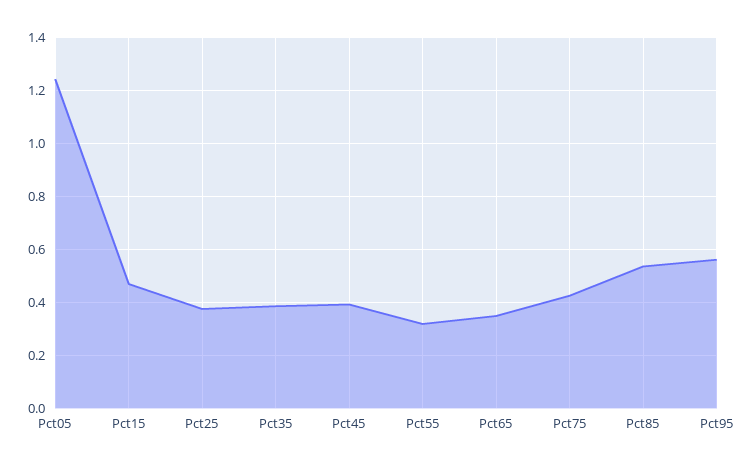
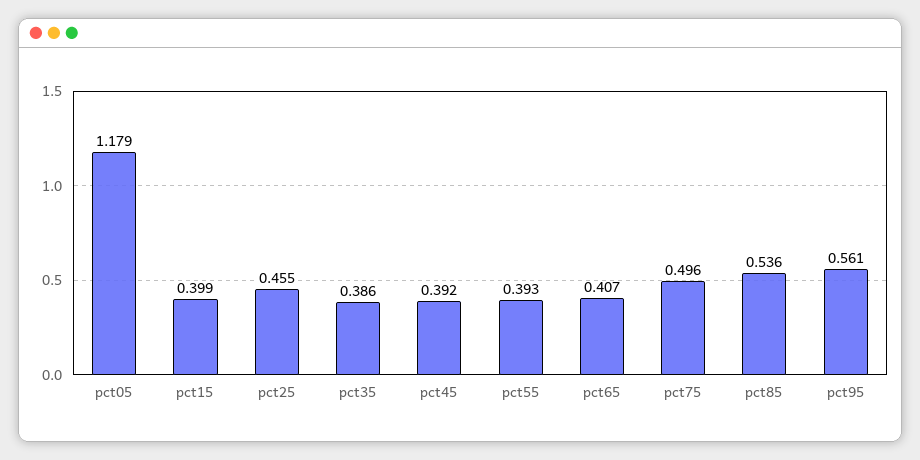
  {
-   "Pct05": 1.25,
+   "Pct05": 1.179,
-   "Pct15": 0.475,
+   "Pct15": 0.399,
-   "Pct25": 0.375,
+   "Pct25": 0.455,
    "Pct35": 0.386,
    "Pct45": 0.392,
-   "Pct55": 0.325,
+   "Pct55": 0.393,
-   "Pct65": 0.35,
+   "Pct65": 0.407,
-   "Pct75": 0.425,
+   "Pct75": 0.496,
    "Pct85": 0.536,
    "Pct95": 0.561
  }

